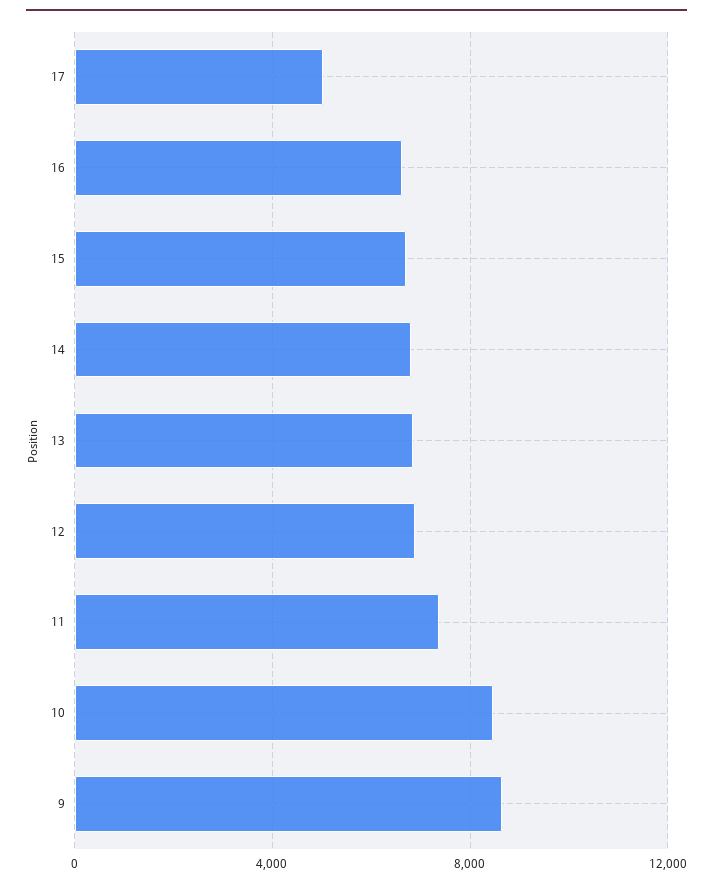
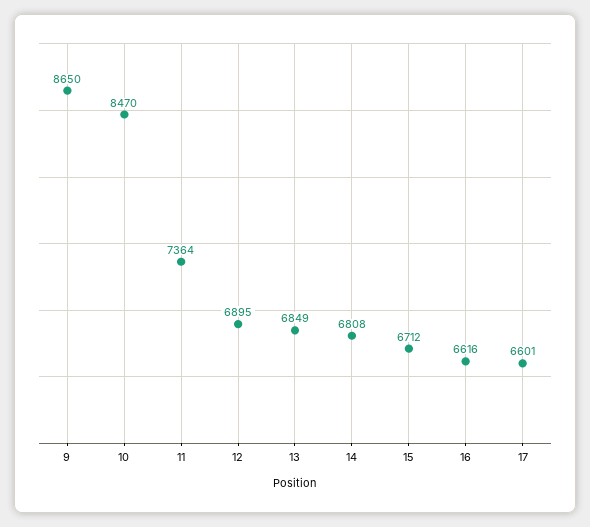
  {
-   "17": 5000,
+   "17": 6601,
    "16": 6616,
    "15": 6712,
    "14": 6808,
    "13": 6849,
    "12": 6895,
    "11": 7364,
    "10": 8470,
    "9": 8650
  }

